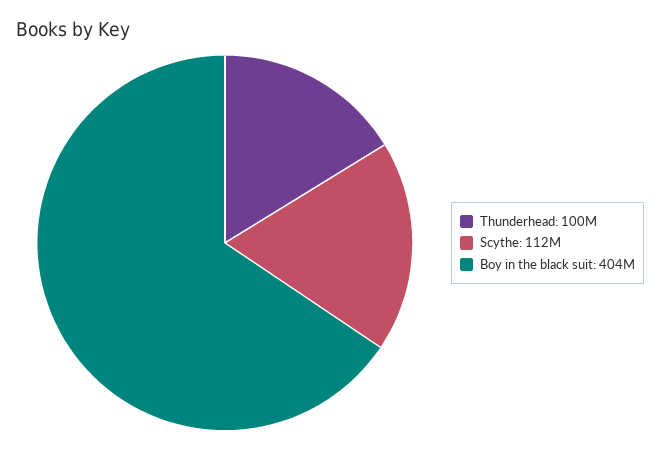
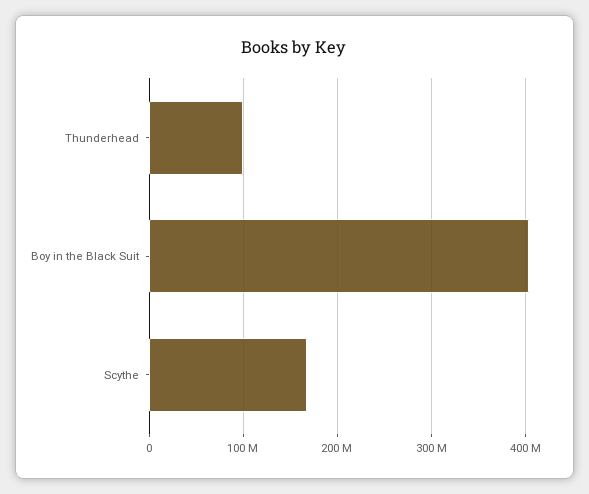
  {
    "Thunderhead": 100000000,
-   "Scythe": 112000000,
+   "Scythe": 170000000,
    "Boy in the black suit": 404000000
  }

